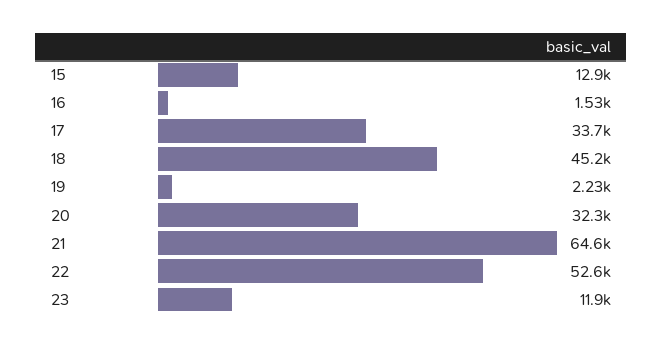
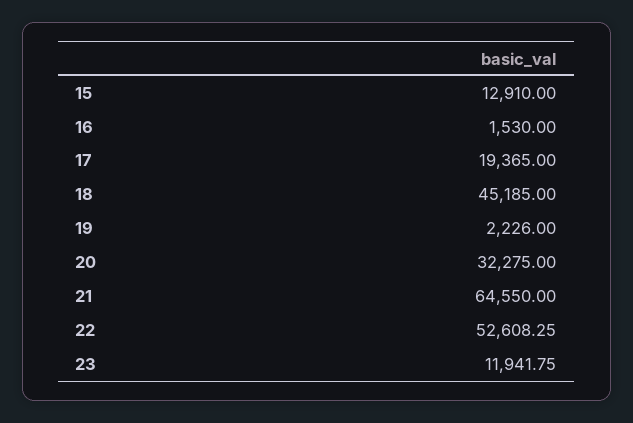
  {
    "15": 12910,
    "16": 1530,
-   "17": 33700,
+   "17": 19365,
    "18": 45185,
    "19": 2226,
    "20": 32275,
    "21": 64550,
    "22": 52608.25,
    "23": 11941.75
  }

